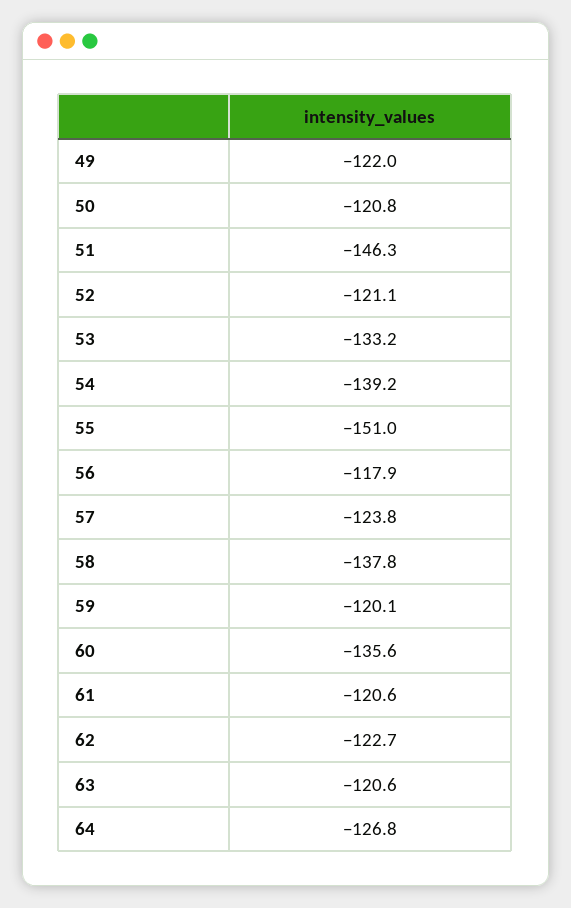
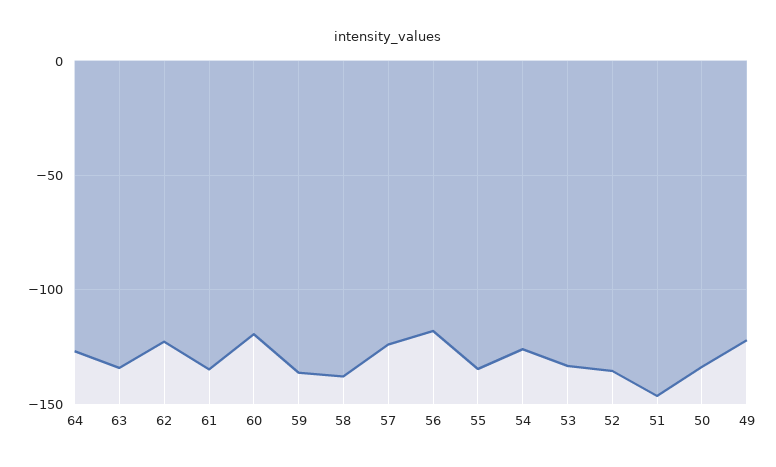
  {
    "49": -122,
-   "50": -120.8,
+   "50": -135,
    "51": -146.3,
-   "52": -121.1,
+   "52": -135,
    "53": -133.2,
-   "54": -139.2,
+   "54": -125,
-   "55": -151,
+   "55": -135,
    "56": -117.9,
    "57": -123.8,
    "58": -137.8,
-   "59": -120.1,
+   "59": -135,
-   "60": -135.6,
+   "60": -120,
-   "61": -120.6,
+   "61": -135,
    "62": -122.7,
-   "63": -120.6,
+   "63": -135,
    "64": -126.8
  }

